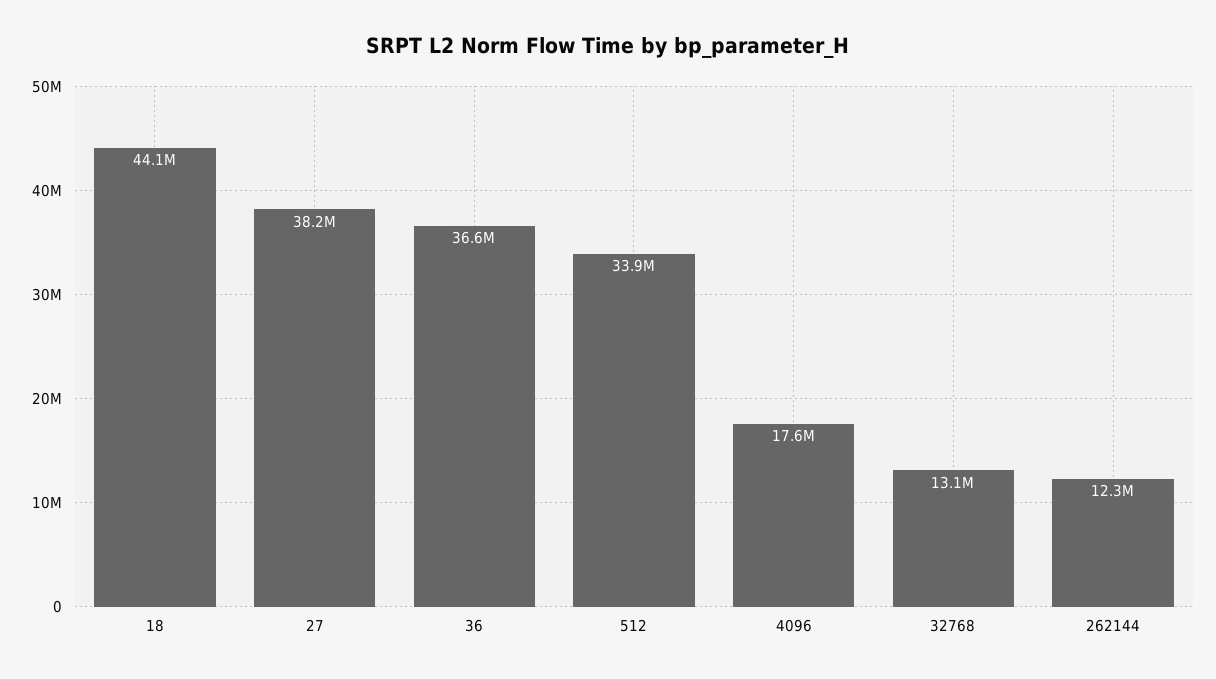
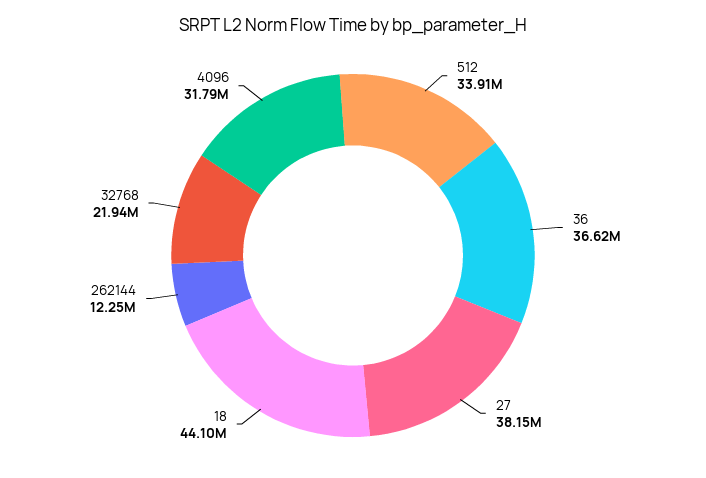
  {
    "18": 44100000,
    "27": 38150000,
    "36": 36620000,
    "512": 33910000,
-   "4096": 17600000,
+   "4096": 31790000,
-   "32768": 13100000,
+   "32768": 21940000,
    "262144": 12250000
  }

